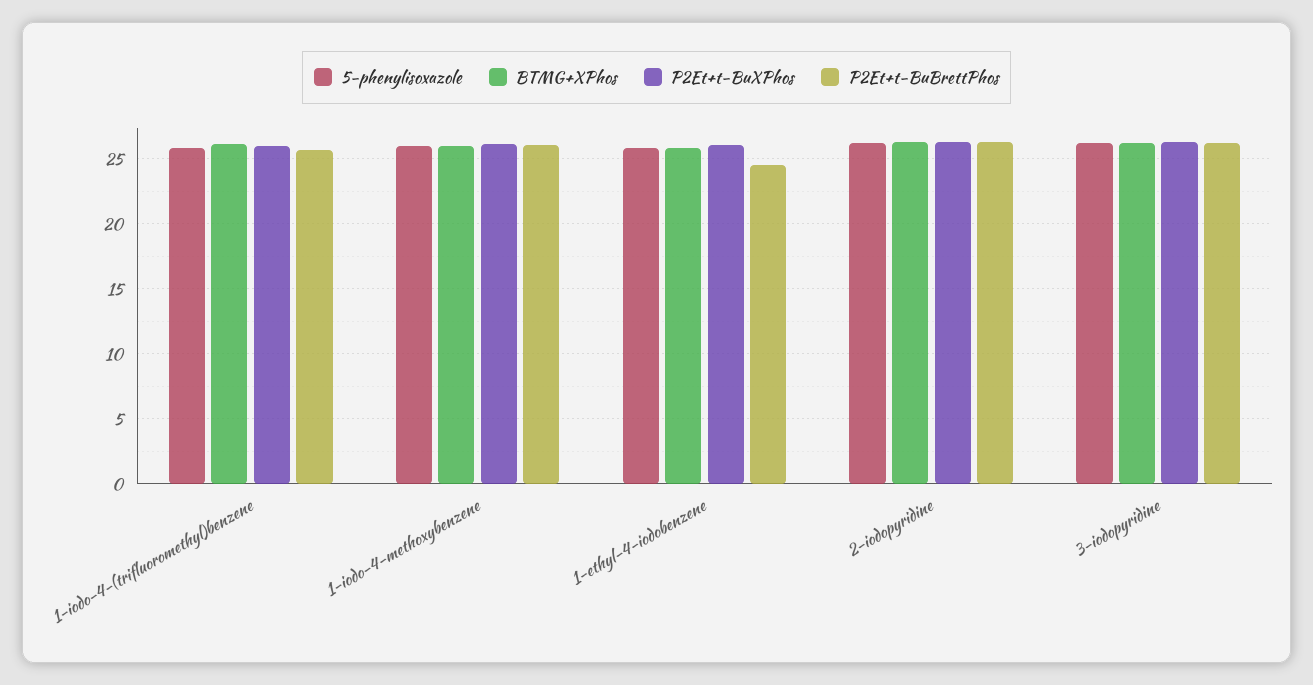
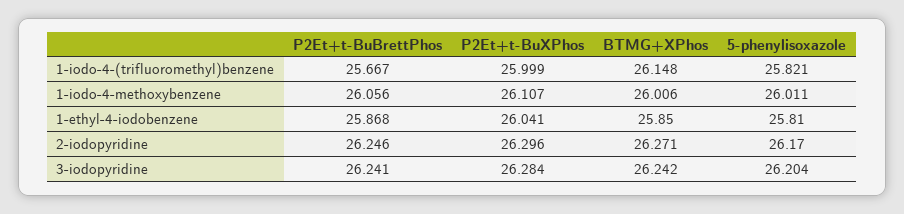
  {
    "5-phenylisoxazole": {
      "1-iodo-4-(trifluoromethyl)benzene": 25.821,
      "1-iodo-4-methoxybenzene": 26.011,
      "1-ethyl-4-iodobenzene": 25.81,
      "2-iodopyridine": 26.17,
      "3-iodopyridine": 26.204
    },
    "BTMG+XPhos": {
      "1-iodo-4-(trifluoromethyl)benzene": 26.148,
      "1-iodo-4-methoxybenzene": 26.006,
      "1-ethyl-4-iodobenzene": 25.85,
      "2-iodopyridine": 26.271,
      "3-iodopyridine": 26.242
    },
    "P2Et+t-BuXPhos": {
      "1-iodo-4-(trifluoromethyl)benzene": 25.999,
      "1-iodo-4-methoxybenzene": 26.107,
      "1-ethyl-4-iodobenzene": 26.041,
      "2-iodopyridine": 26.296,
      "3-iodopyridine": 26.284
    },
    "P2Et+t-BuBrettPhos": {
      "1-iodo-4-(trifluoromethyl)benzene": 25.667,
      "1-iodo-4-methoxybenzene": 26.056,
-     "1-ethyl-4-iodobenzene": 24.5,
+     "1-ethyl-4-iodobenzene": 25.868,
      "2-iodopyridine": 26.246,
      "3-iodopyridine": 26.241
    }
  }

